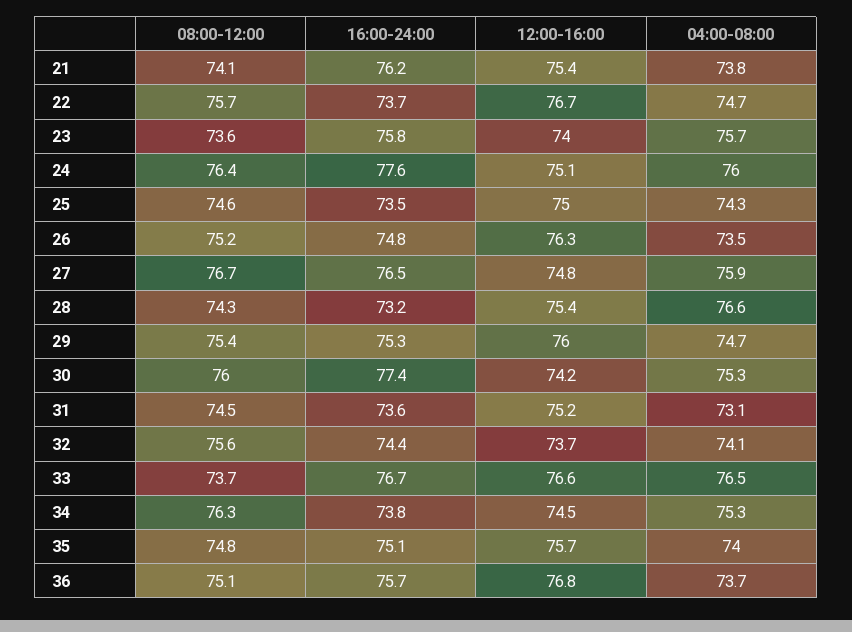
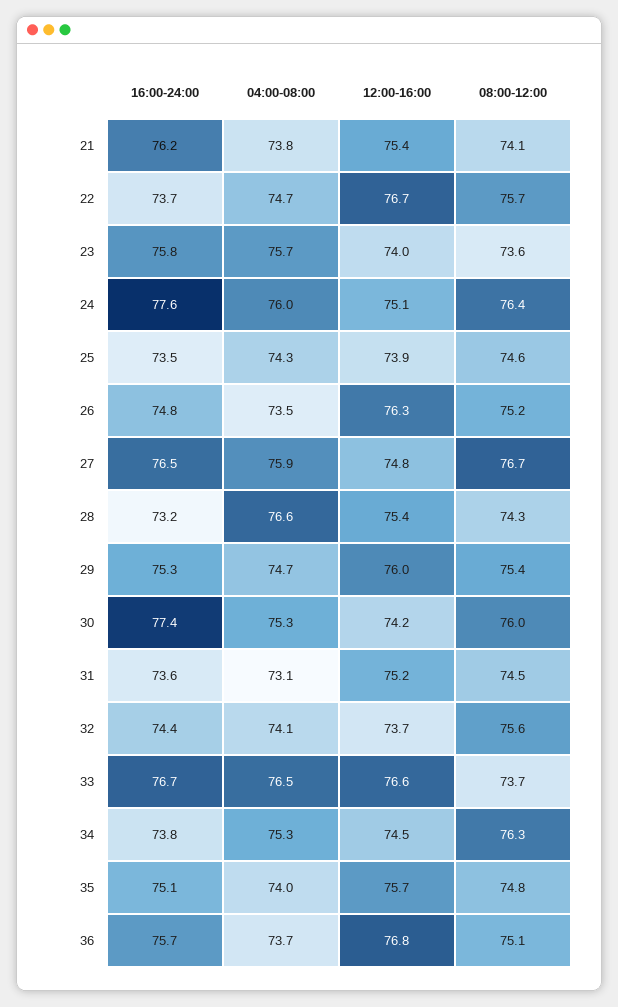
  {
    "08:00-12:00": {
      "21": 74.1,
      "22": 75.7,
      "23": 73.6,
      "24": 76.4,
      "25": 74.6,
      "26": 75.2,
      "27": 76.7,
      "28": 74.3,
      "29": 75.4,
      "30": 76,
      "31": 74.5,
      "32": 75.6,
      "33": 73.7,
      "34": 76.3,
      "35": 74.8,
      "36": 75.1
    },
    "16:00-24:00": {
      "21": 76.2,
      "22": 73.7,
      "23": 75.8,
      "24": 77.6,
      "25": 73.5,
      "26": 74.8,
      "27": 76.5,
      "28": 73.2,
      "29": 75.3,
      "30": 77.4,
      "31": 73.6,
      "32": 74.4,
      "33": 76.7,
      "34": 73.8,
      "35": 75.1,
      "36": 75.7
    },
    "12:00-16:00": {
      "21": 75.4,
      "22": 76.7,
      "23": 74,
      "24": 75.1,
-     "25": 75,
+     "25": 73.9,
      "26": 76.3,
      "27": 74.8,
      "28": 75.4,
      "29": 76,
      "30": 74.2,
      "31": 75.2,
      "32": 73.7,
      "33": 76.6,
      "34": 74.5,
      "35": 75.7,
      "36": 76.8
    },
    "04:00-08:00": {
      "21": 73.8,
      "22": 74.7,
      "23": 75.7,
      "24": 76,
      "25": 74.3,
      "26": 73.5,
      "27": 75.9,
      "28": 76.6,
      "29": 74.7,
      "30": 75.3,
      "31": 73.1,
      "32": 74.1,
      "33": 76.5,
      "34": 75.3,
      "35": 74,
      "36": 73.7
    }
  }

